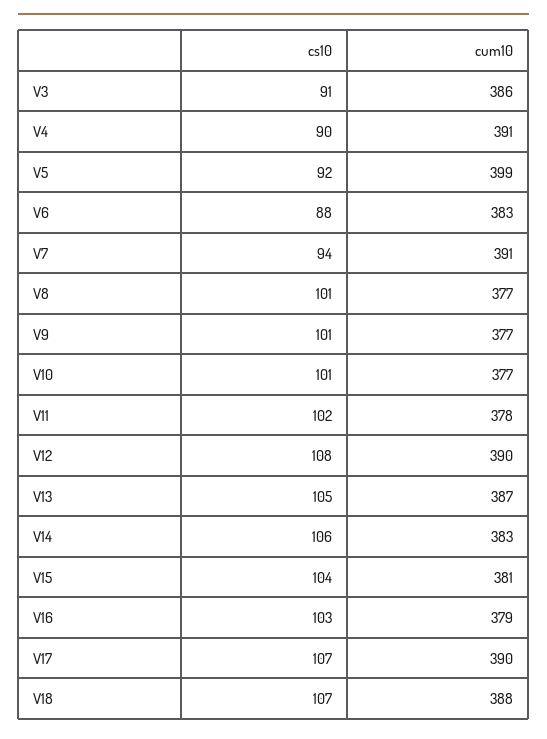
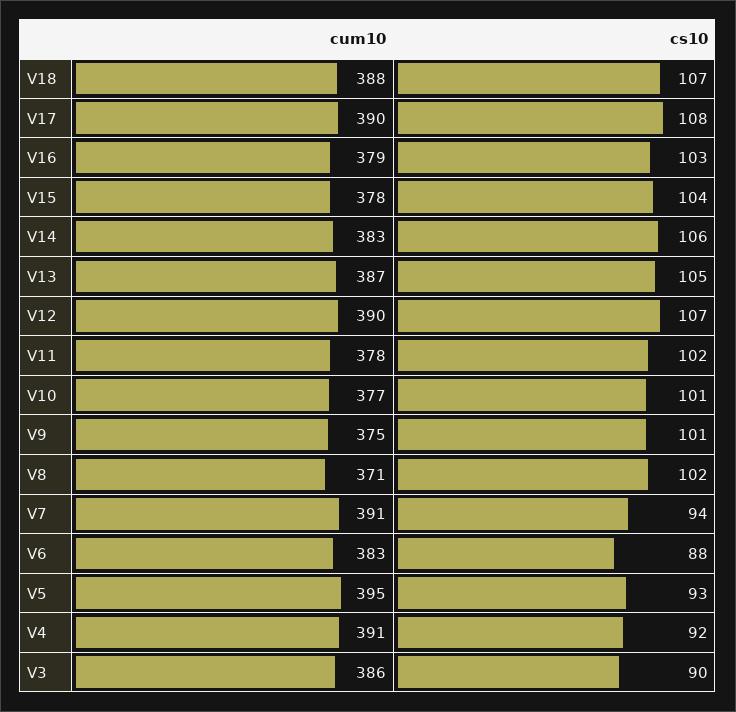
  {
    "cs10": {
-     "V3": 91,
+     "V3": 90,
-     "V4": 90,
+     "V4": 92,
-     "V5": 92,
+     "V5": 93,
      "V6": 88,
      "V7": 94,
-     "V8": 101,
+     "V8": 102,
      "V9": 101,
      "V10": 101,
      "V11": 102,
-     "V12": 108,
+     "V12": 107,
      "V13": 105,
      "V14": 106,
      "V15": 104,
      "V16": 103,
-     "V17": 107,
+     "V17": 108,
      "V18": 107
    },
    "cum10": {
      "V3": 386,
      "V4": 391,
-     "V5": 399,
+     "V5": 395,
      "V6": 383,
      "V7": 391,
-     "V8": 377,
+     "V8": 371,
-     "V9": 377,
+     "V9": 375,
      "V10": 377,
      "V11": 378,
      "V12": 390,
      "V13": 387,
      "V14": 383,
-     "V15": 381,
+     "V15": 378,
      "V16": 379,
      "V17": 390,
      "V18": 388
    }
  }

